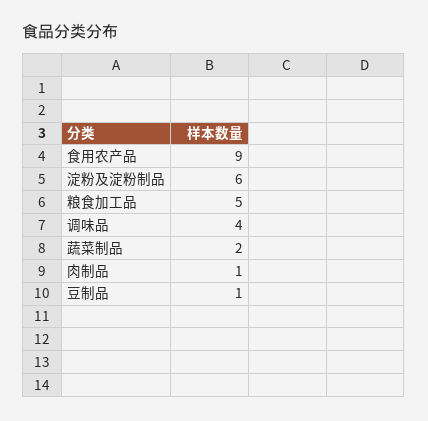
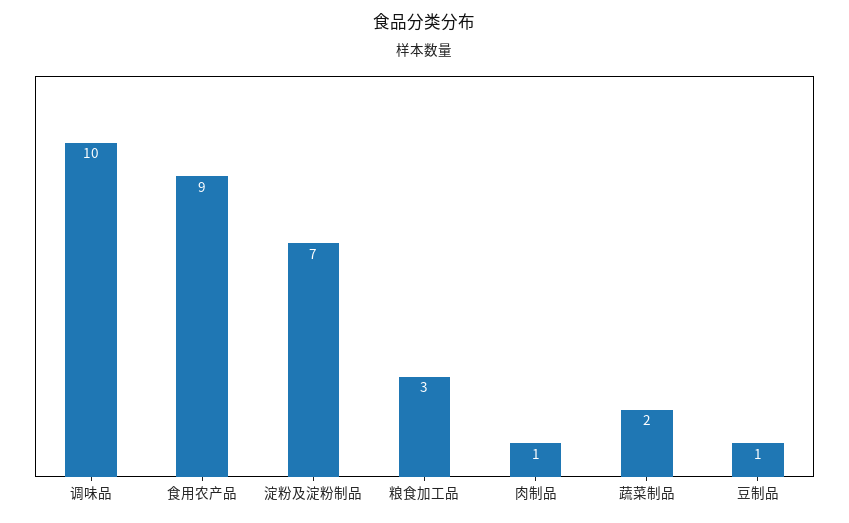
  {
    "食用农产品": 9,
-   "淀粉及淀粉制品": 6,
+   "淀粉及淀粉制品": 7,
-   "粮食加工品": 5,
+   "粮食加工品": 3,
-   "调味品": 4,
+   "调味品": 10,
    "蔬菜制品": 2,
    "肉制品": 1,
    "豆制品": 1
  }

